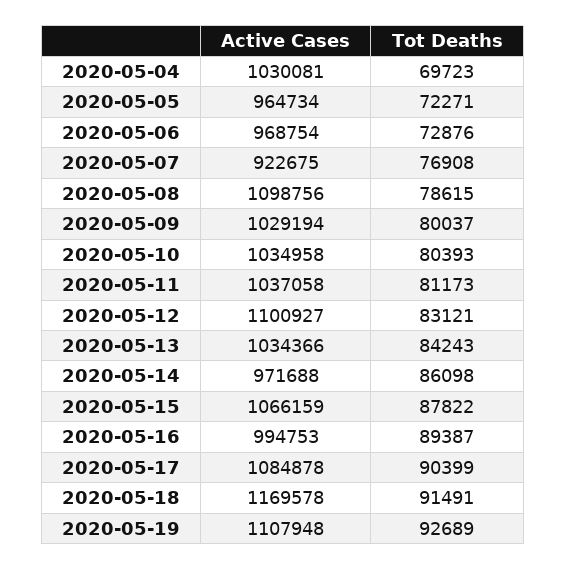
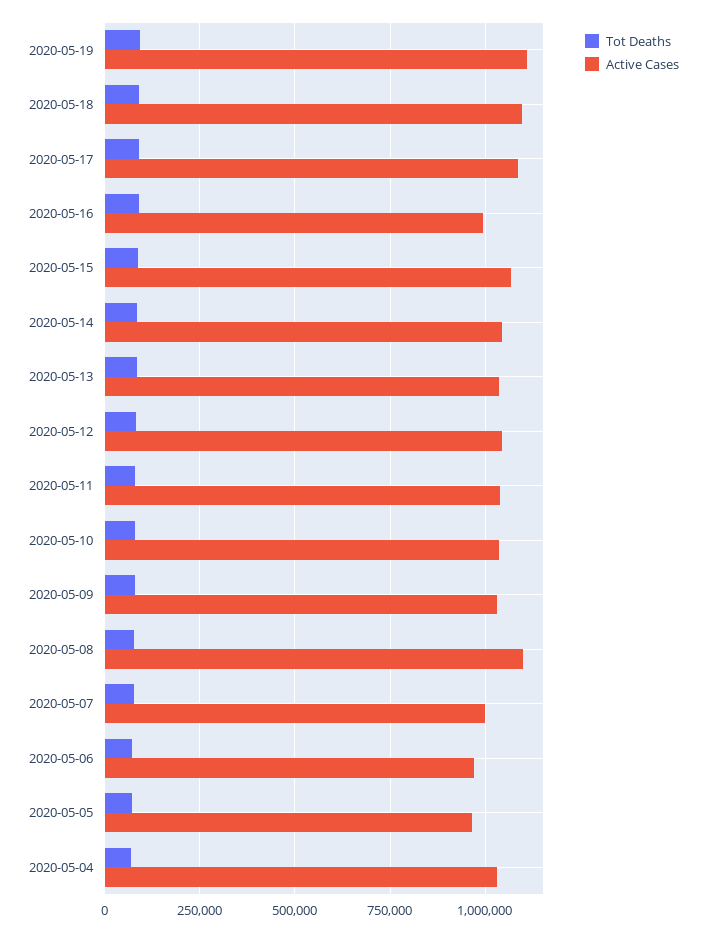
  {
    "Active Cases": {
      "2020-05-04": 1030081,
      "2020-05-05": 964734,
      "2020-05-06": 968754,
-     "2020-05-07": 922675,
+     "2020-05-07": 1000000,
      "2020-05-08": 1098756,
      "2020-05-09": 1029194,
      "2020-05-10": 1034958,
      "2020-05-11": 1037058,
-     "2020-05-12": 1100927,
+     "2020-05-12": 1050000,
      "2020-05-13": 1034366,
-     "2020-05-14": 971688,
+     "2020-05-14": 1050000,
      "2020-05-15": 1066159,
      "2020-05-16": 994753,
      "2020-05-17": 1084878,
-     "2020-05-18": 1169578,
+     "2020-05-18": 1100000,
      "2020-05-19": 1107948
    },
    "Tot Deaths": {
      "2020-05-04": 69723,
      "2020-05-05": 72271,
      "2020-05-06": 72876,
      "2020-05-07": 76908,
      "2020-05-08": 78615,
      "2020-05-09": 80037,
      "2020-05-10": 80393,
      "2020-05-11": 81173,
      "2020-05-12": 83121,
      "2020-05-13": 84243,
      "2020-05-14": 86098,
      "2020-05-15": 87822,
      "2020-05-16": 89387,
      "2020-05-17": 90399,
      "2020-05-18": 91491,
      "2020-05-19": 92689
    }
  }

